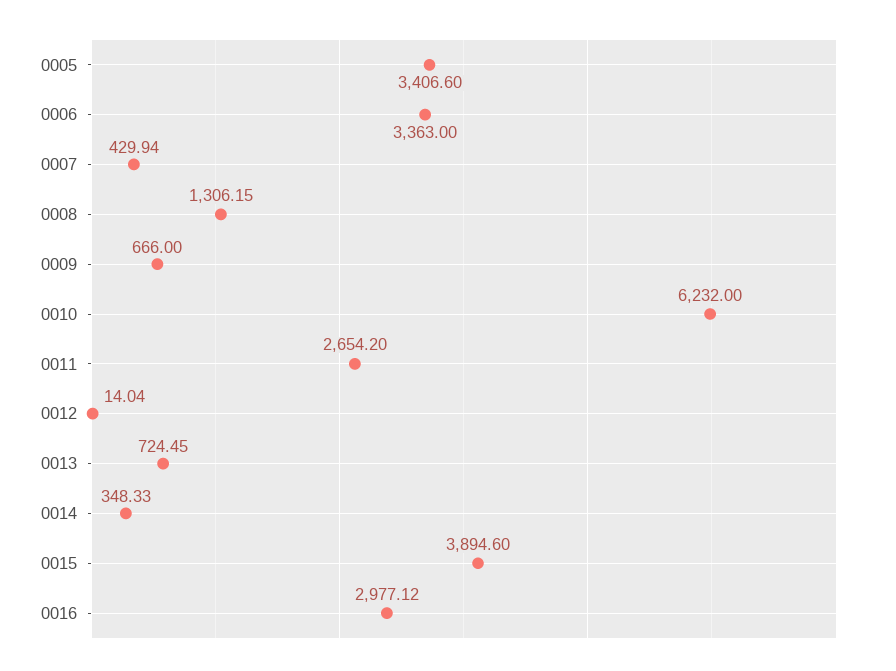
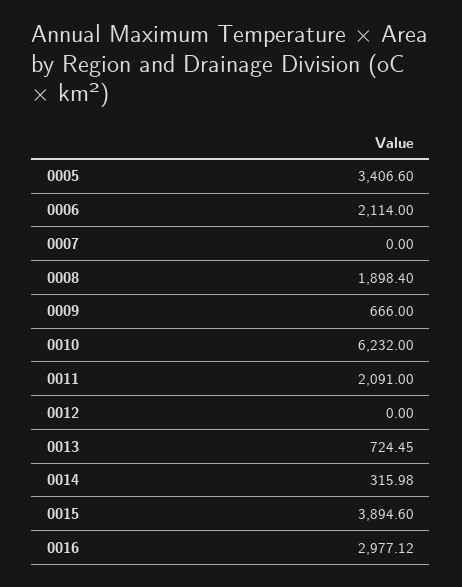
  {
    "0005": 3406.6,
-   "0006": 3363,
+   "0006": 2114,
-   "0007": 429.94,
+   "0007": 0,
-   "0008": 1306.15,
+   "0008": 1898.4,
    "0009": 666,
    "0010": 6232,
-   "0011": 2654.2,
+   "0011": 2091,
-   "0012": 14.04,
+   "0012": 0,
    "0013": 724.45,
-   "0014": 348.33,
+   "0014": 315.98,
    "0015": 3894.6,
    "0016": 2977.12
  }

